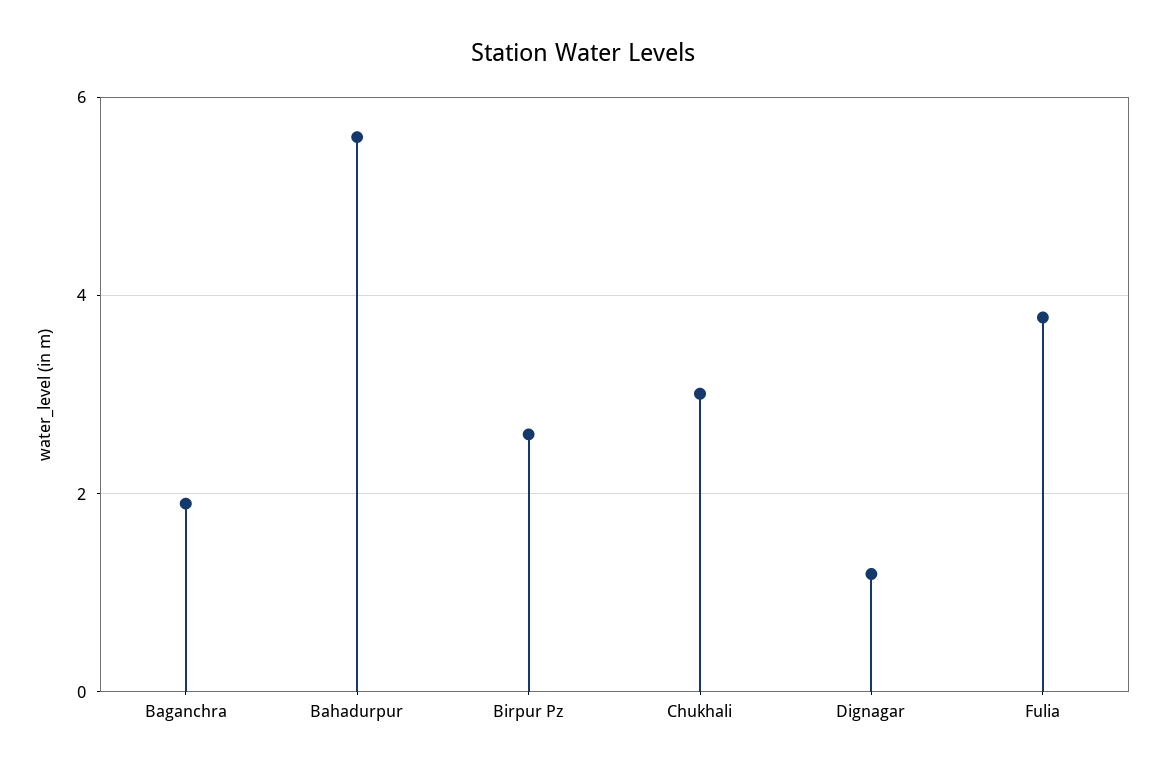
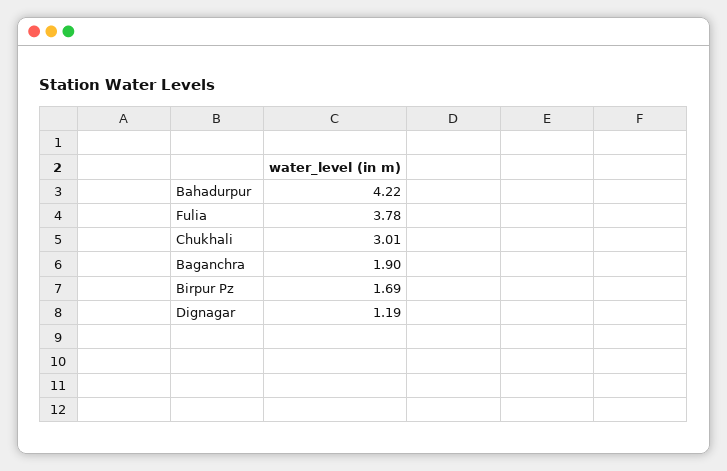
  {
    "Baganchra": 1.9,
-   "Bahadurpur": 5.6,
+   "Bahadurpur": 4.22,
-   "Birpur Pz": 2.6,
+   "Birpur Pz": 1.69,
    "Chukhali": 3.01,
    "Dignagar": 1.19,
    "Fulia": 3.78
  }

